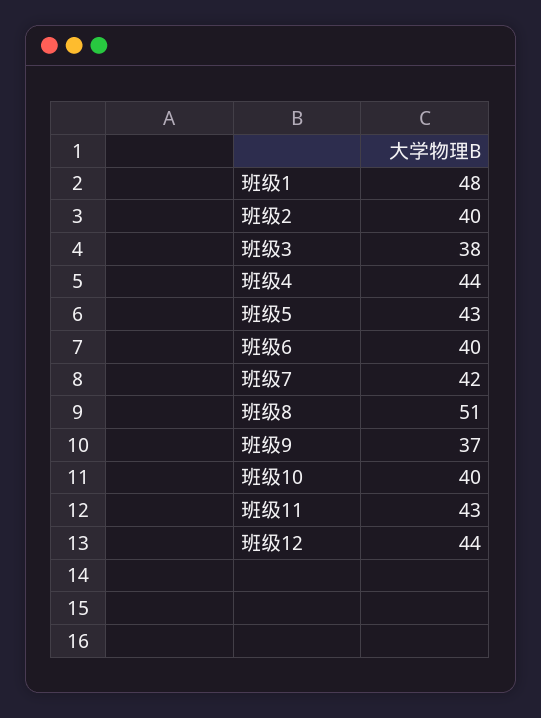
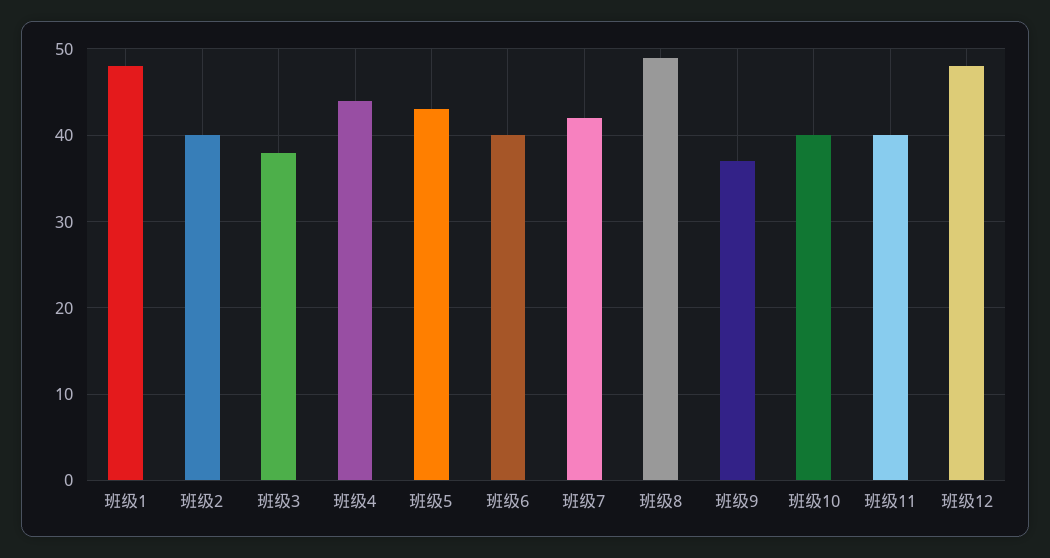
  {
    "班级1": 48,
    "班级2": 40,
    "班级3": 38,
    "班级4": 44,
    "班级5": 43,
    "班级6": 40,
    "班级7": 42,
-   "班级8": 51,
+   "班级8": 49,
    "班级9": 37,
    "班级10": 40,
-   "班级11": 43,
+   "班级11": 40,
-   "班级12": 44
+   "班级12": 48
  }

